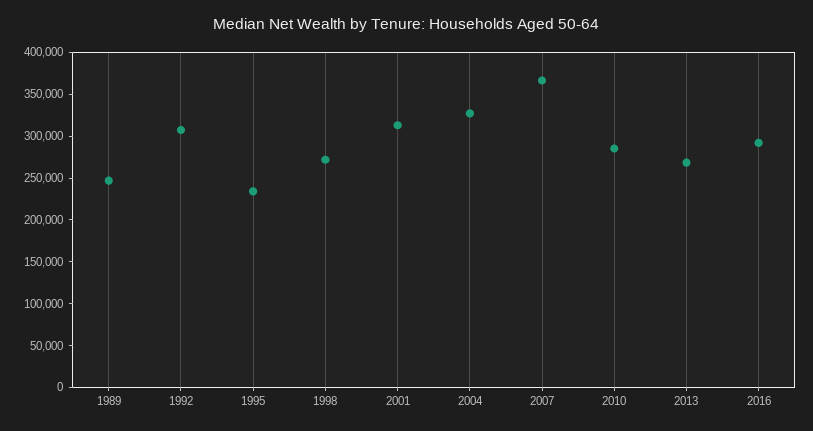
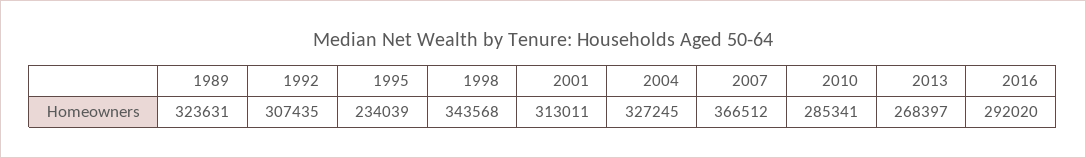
  {
-   "1989": 250000,
+   "1989": 323631,
    "1992": 307435,
    "1995": 234039,
-   "1998": 270000,
+   "1998": 343568,
    "2001": 313011,
    "2004": 327245,
    "2007": 366512,
    "2010": 285341,
    "2013": 268397,
    "2016": 292020
  }

